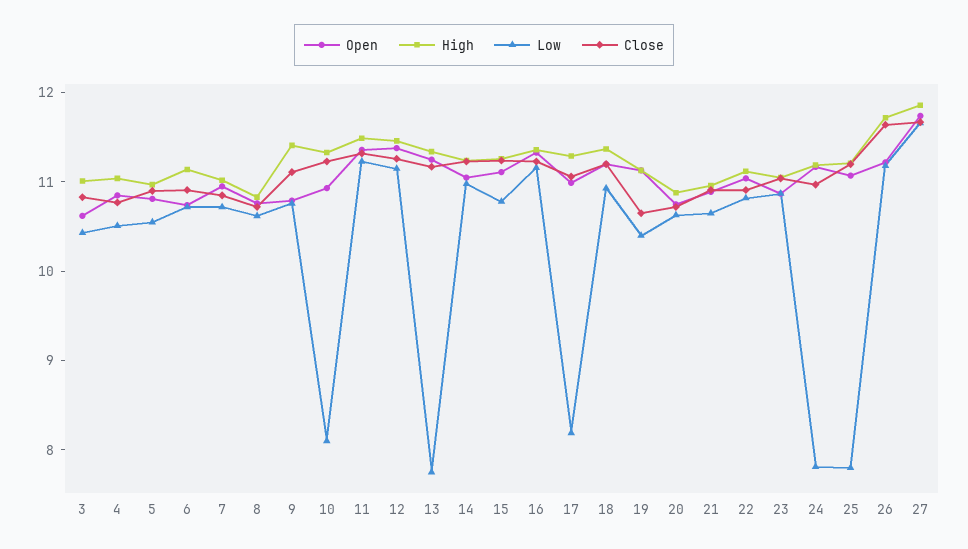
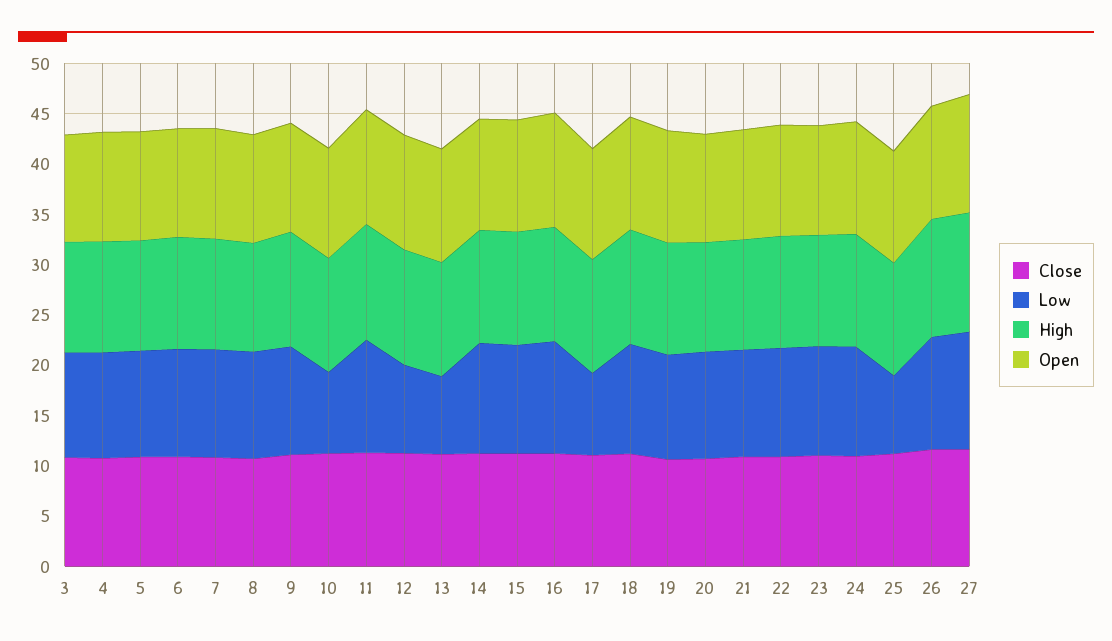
  {
    "Open": {
      "3": 10.6,
      "4": 10.8,
      "5": 10.8,
      "6": 10.8,
      "7": 11,
      "8": 10.8,
      "9": 10.8,
      "10": 11,
      "11": 11.4,
      "12": 11.4,
      "13": 11.2,
      "14": 11,
      "15": 11.2,
      "16": 11.4,
      "17": 11,
      "18": 11.2,
      "19": 11.2,
      "20": 10.8,
      "21": 10.8,
      "22": 11,
      "23": 10.8,
      "24": 11.2,
      "25": 11,
      "26": 11.2,
      "27": 11.8
    },
    "High": {
      "3": 11,
      "4": 11,
      "5": 11,
      "6": 11.2,
      "7": 11,
      "8": 10.8,
      "9": 11.4,
      "10": 11.4,
      "11": 11.4,
      "12": 11.4,
      "13": 11.4,
      "14": 11.2,
      "15": 11.2,
      "16": 11.4,
      "17": 11.2,
      "18": 11.4,
      "19": 11.2,
      "20": 10.8,
      "21": 11,
      "22": 11.2,
      "23": 11,
      "24": 11.2,
      "25": 11.2,
      "26": 11.8,
      "27": 11.8
    },
    "Low": {
      "3": 10.4,
      "4": 10.6,
      "5": 10.6,
      "6": 10.8,
      "7": 10.8,
      "8": 10.6,
      "9": 10.8,
      "10": 8.2,
      "11": 11.2,
-     "12": 11.2,
+     "12": 9,
      "13": 7.8,
      "14": 11,
      "15": 10.8,
      "16": 11.2,
      "17": 8.2,
      "18": 11,
      "19": 10.4,
      "20": 10.6,
      "21": 10.6,
      "22": 10.8,
      "23": 10.8,
-     "24": 7.8,
+     "24": 11,
      "25": 7.8,
      "26": 11.2,
      "27": 11.6
    },
    "Close": {
      "3": 10.8,
      "4": 10.8,
      "5": 11,
      "6": 11,
      "7": 10.8,
      "8": 10.8,
      "9": 11.2,
      "10": 11.2,
      "11": 11.4,
      "12": 11.2,
      "13": 11.2,
      "14": 11.2,
      "15": 11.2,
      "16": 11.2,
      "17": 11,
      "18": 11.2,
      "19": 10.6,
      "20": 10.8,
      "21": 11,
      "22": 11,
      "23": 11,
      "24": 11,
      "25": 11.2,
      "26": 11.6,
      "27": 11.6
    }
  }

